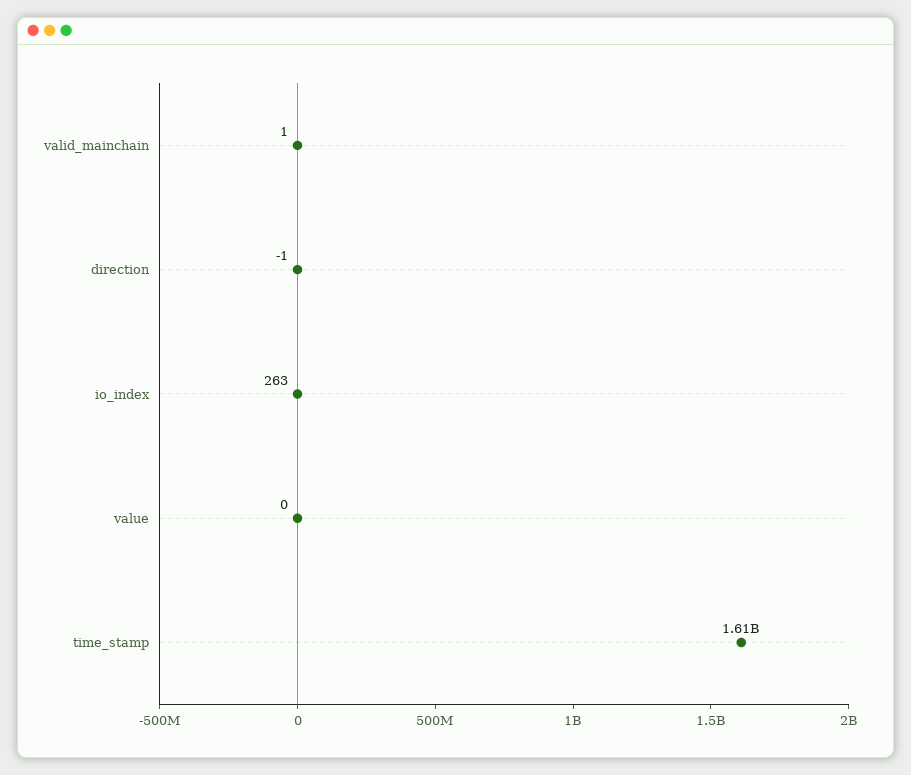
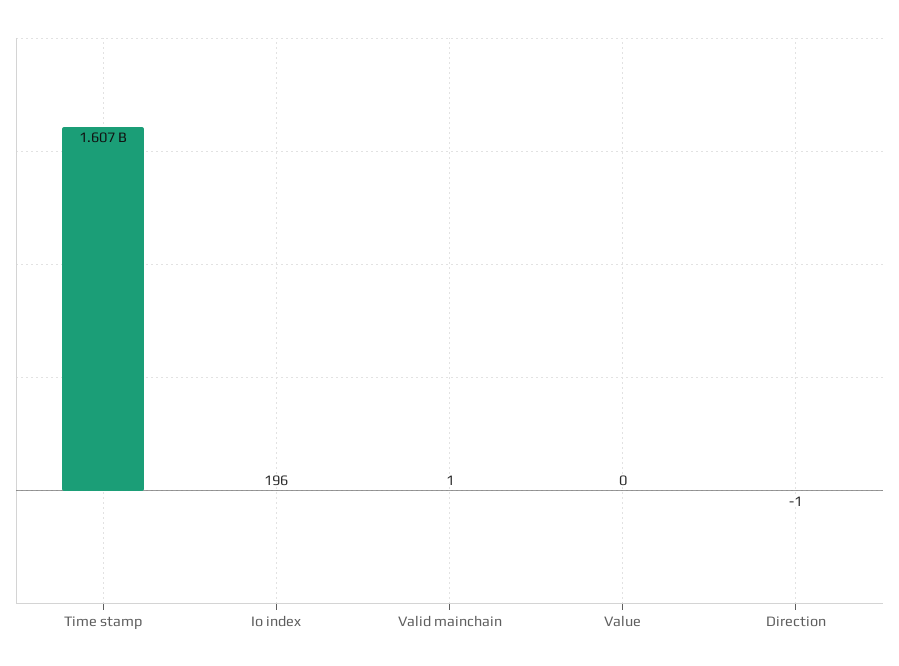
  {
    "valid_mainchain": 1,
    "direction": -1,
-   "io_index": 263,
+   "io_index": 196,
    "value": 0,
    "time_stamp": 1607000000
  }

